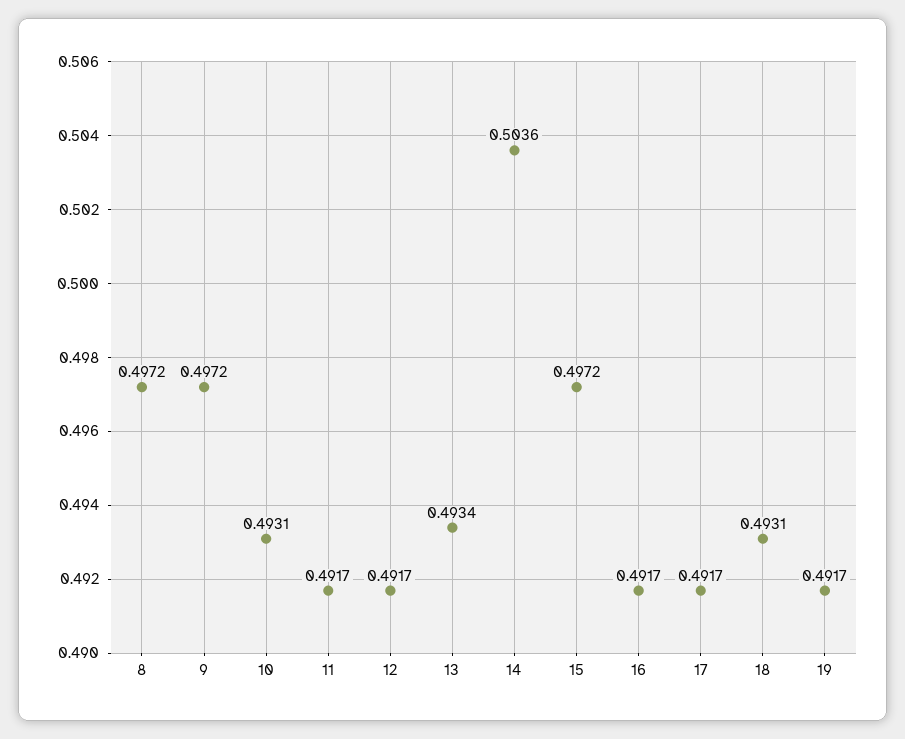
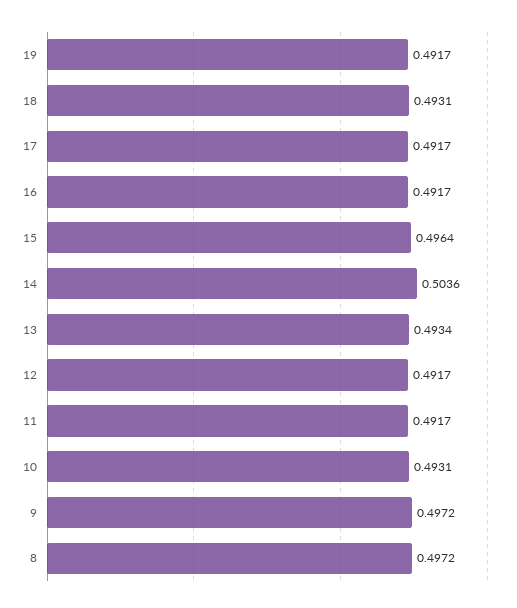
  {
    "8": 0.4972,
    "9": 0.4972,
    "10": 0.4931,
    "11": 0.4917,
    "12": 0.4917,
    "13": 0.4934,
    "14": 0.5036,
-   "15": 0.4972,
+   "15": 0.4964,
    "16": 0.4917,
    "17": 0.4917,
    "18": 0.4931,
    "19": 0.4917
  }

